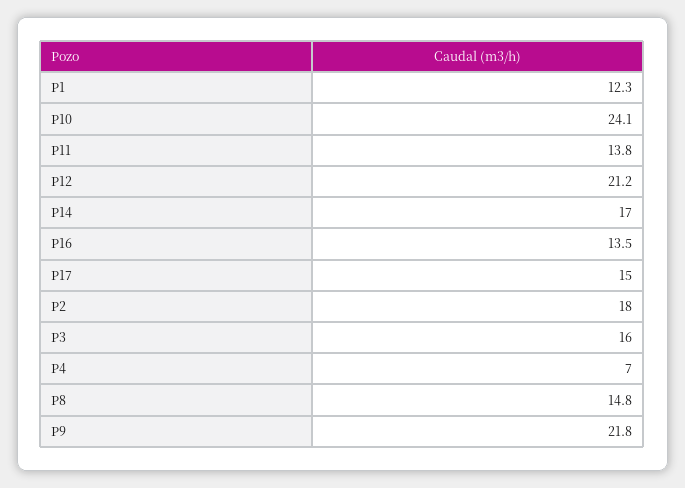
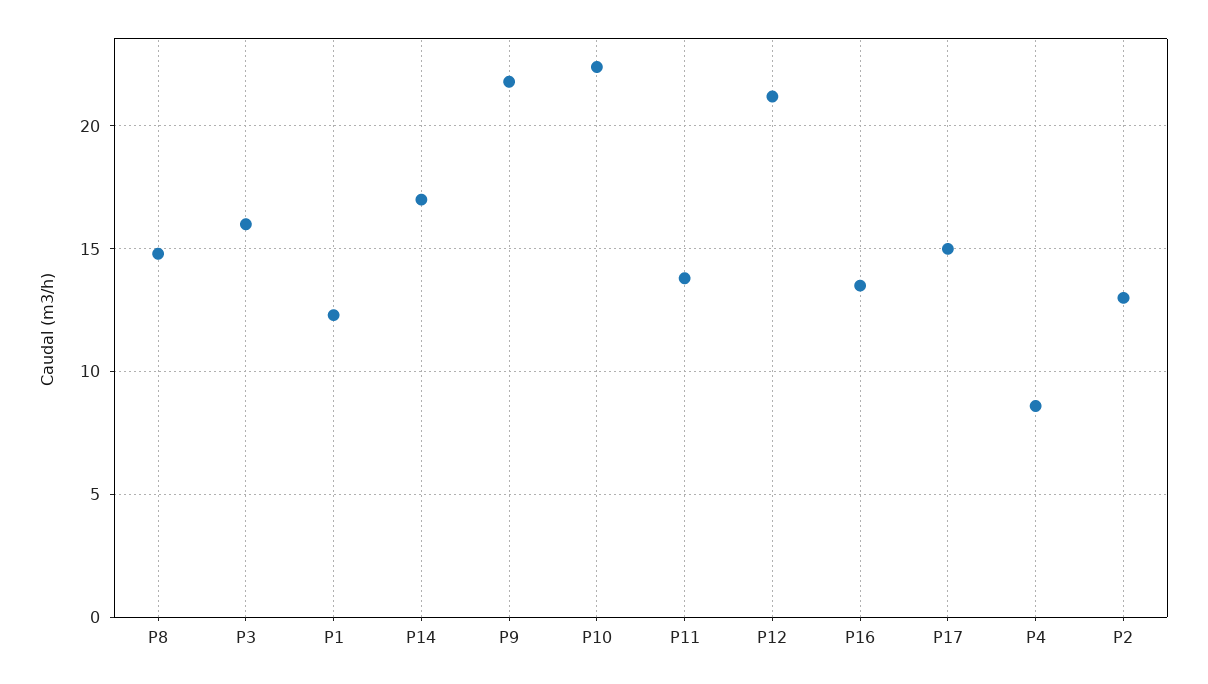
  {
    "P1": 12.3,
-   "P10": 24.1,
+   "P10": 22.5,
    "P11": 13.8,
    "P12": 21.2,
    "P14": 17,
    "P16": 13.5,
    "P17": 15,
-   "P2": 18,
+   "P2": 13,
    "P3": 16,
-   "P4": 7,
+   "P4": 8.5,
    "P8": 14.8,
    "P9": 21.8
  }

